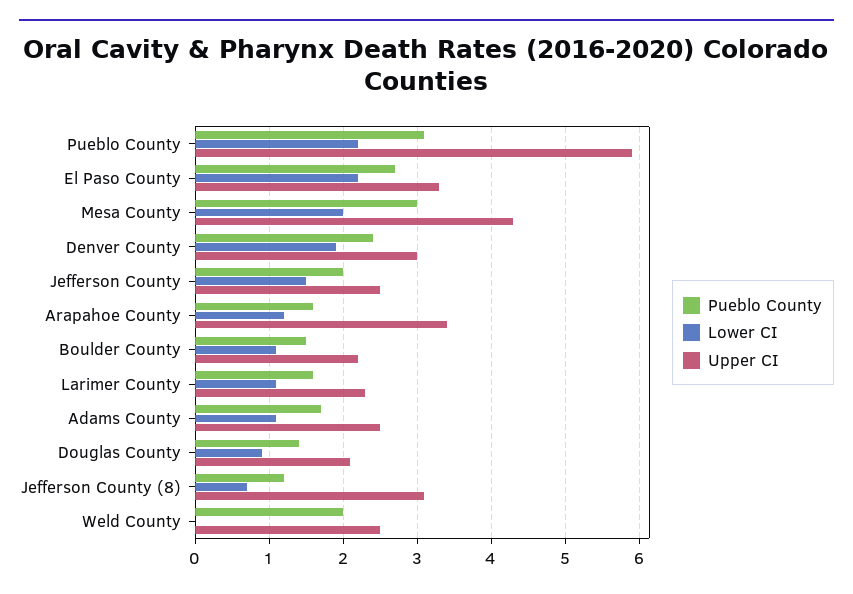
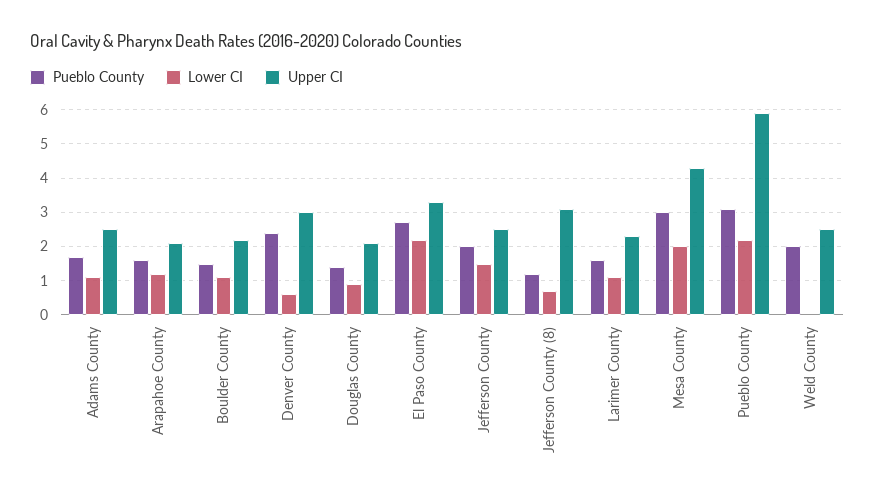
  {
    "Pueblo County": {
      "Pueblo County": 3.1,
      "El Paso County": 2.7,
      "Mesa County": 3,
      "Denver County": 2.4,
      "Jefferson County": 2,
      "Arapahoe County": 1.6,
      "Boulder County": 1.5,
      "Larimer County": 1.6,
      "Adams County": 1.7,
      "Douglas County": 1.4,
      "Jefferson County (8)": 1.2,
      "Weld County": 2
    },
    "Lower CI": {
      "Pueblo County": 2.2,
      "El Paso County": 2.2,
      "Mesa County": 2,
-     "Denver County": 1.9,
+     "Denver County": 0.5,
      "Jefferson County": 1.5,
      "Arapahoe County": 1.2,
      "Boulder County": 1.1,
      "Larimer County": 1.1,
      "Adams County": 1.1,
      "Douglas County": 0.9,
      "Jefferson County (8)": 0.7,
      "Weld County": 0
    },
    "Upper CI": {
      "Pueblo County": 5.9,
      "El Paso County": 3.3,
      "Mesa County": 4.3,
      "Denver County": 3,
      "Jefferson County": 2.5,
-     "Arapahoe County": 3.4,
+     "Arapahoe County": 2,
      "Boulder County": 2.2,
      "Larimer County": 2.3,
      "Adams County": 2.5,
      "Douglas County": 2.1,
      "Jefferson County (8)": 3.1,
      "Weld County": 2.5
    }
  }

